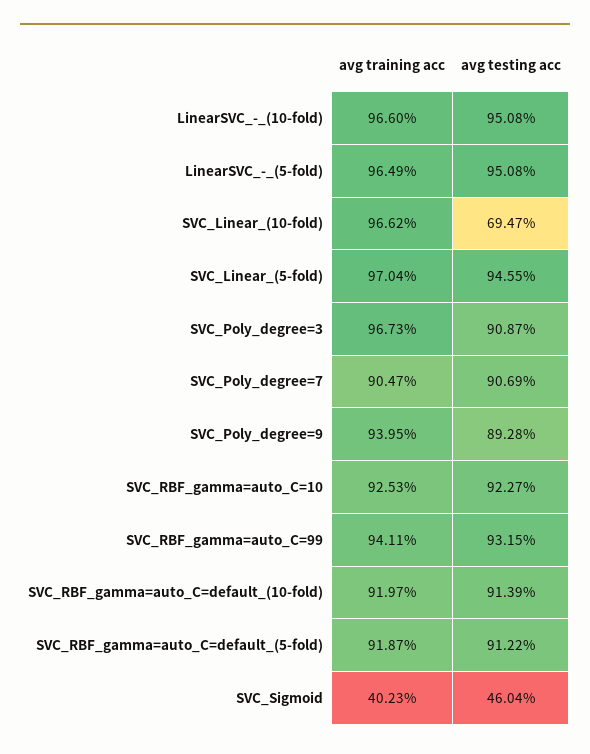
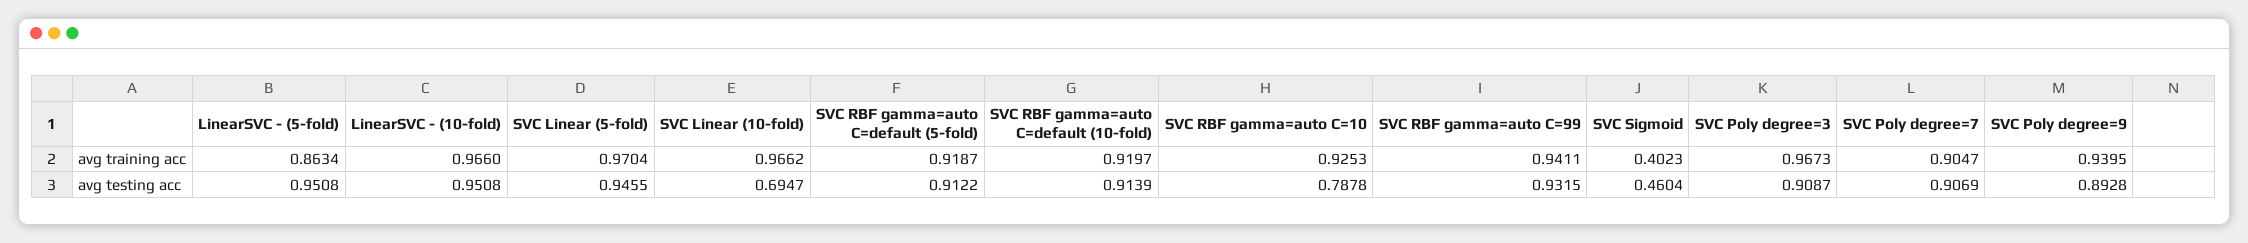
  {
    "avg training acc": {
      "LinearSVC_-_(10-fold)": 0.966,
-     "LinearSVC_-_(5-fold)": 0.9649,
+     "LinearSVC_-_(5-fold)": 0.8634,
      "SVC_Linear_(10-fold)": 0.9662,
      "SVC_Linear_(5-fold)": 0.9704,
      "SVC_Poly_degree=3": 0.9673,
      "SVC_Poly_degree=7": 0.9047,
      "SVC_Poly_degree=9": 0.9395,
      "SVC_RBF_gamma=auto_C=10": 0.9253,
      "SVC_RBF_gamma=auto_C=99": 0.9411,
      "SVC_RBF_gamma=auto_C=default_(10-fold)": 0.9197,
      "SVC_RBF_gamma=auto_C=default_(5-fold)": 0.9187,
      "SVC_Sigmoid": 0.4023
    },
    "avg testing acc": {
      "LinearSVC_-_(10-fold)": 0.9508,
      "LinearSVC_-_(5-fold)": 0.9508,
      "SVC_Linear_(10-fold)": 0.6947,
      "SVC_Linear_(5-fold)": 0.9455,
      "SVC_Poly_degree=3": 0.9087,
      "SVC_Poly_degree=7": 0.9069,
      "SVC_Poly_degree=9": 0.8928,
-     "SVC_RBF_gamma=auto_C=10": 0.9227,
+     "SVC_RBF_gamma=auto_C=10": 0.7878,
      "SVC_RBF_gamma=auto_C=99": 0.9315,
      "SVC_RBF_gamma=auto_C=default_(10-fold)": 0.9139,
      "SVC_RBF_gamma=auto_C=default_(5-fold)": 0.9122,
      "SVC_Sigmoid": 0.4604
    }
  }

